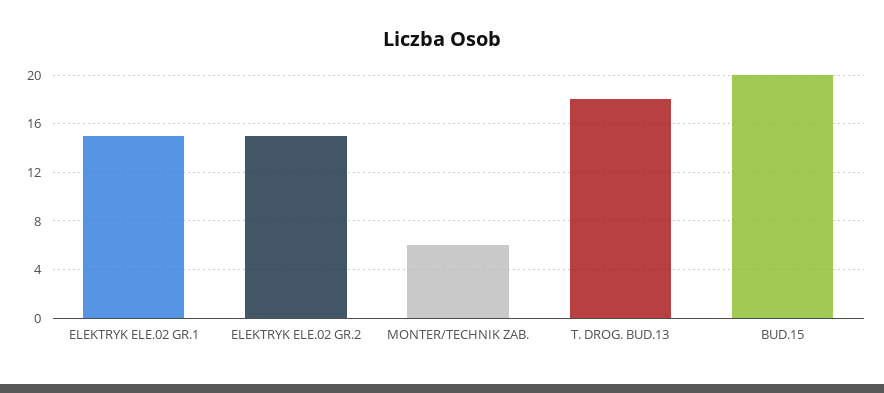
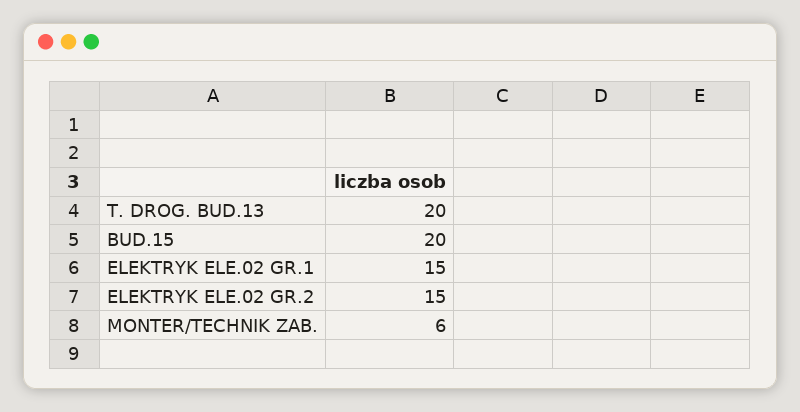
  {
    "ELEKTRYK ELE.02 GR.1": 15,
    "ELEKTRYK ELE.02 GR.2": 15,
    "MONTER/TECHNIK ZAB.": 6,
-   "T. DROG. BUD.13": 18,
+   "T. DROG. BUD.13": 20,
    "BUD.15": 20
  }

